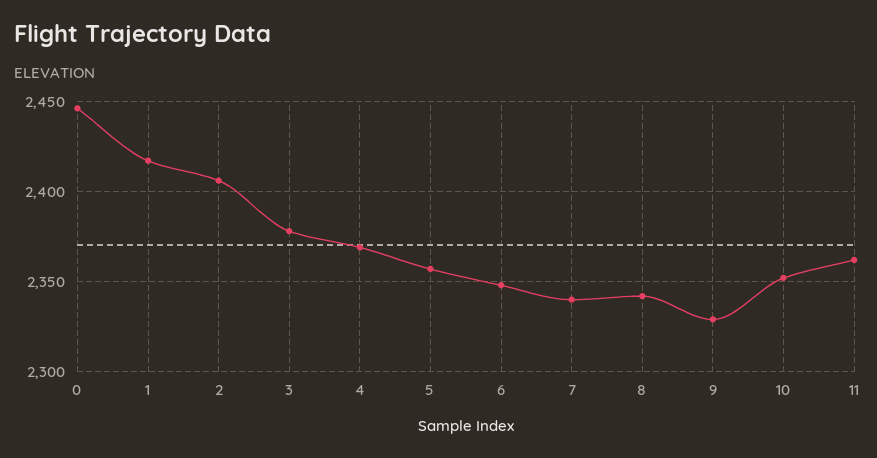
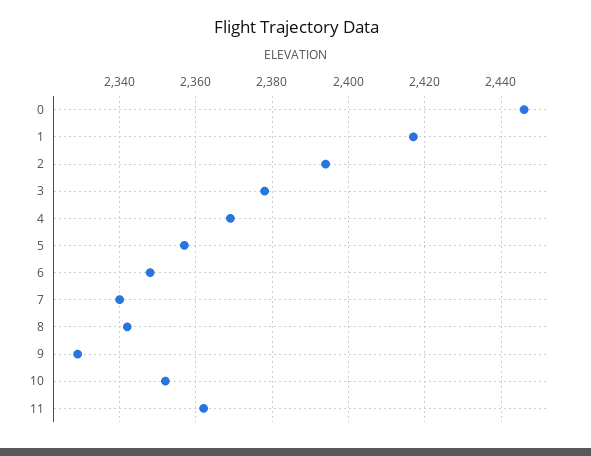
  {
    "0": 2445,
    "1": 2415,
-   "2": 2405,
+   "2": 2395,
    "3": 2380,
    "4": 2370,
    "5": 2355,
    "6": 2350,
    "7": 2340,
    "8": 2340,
    "9": 2330,
    "10": 2350,
    "11": 2360
  }

